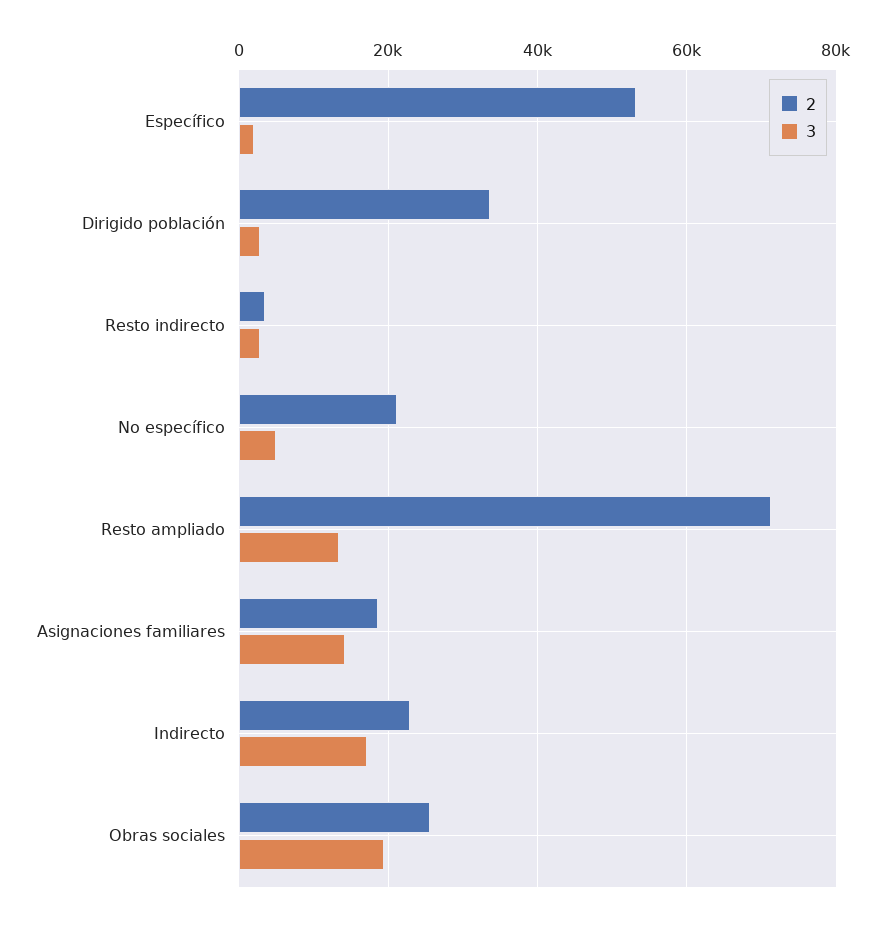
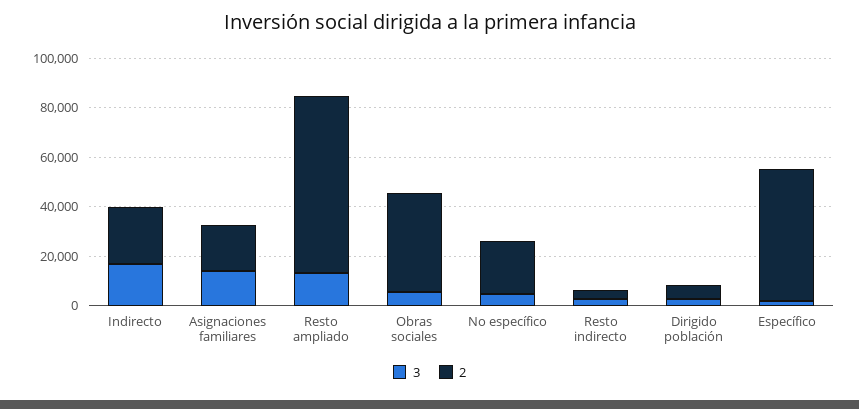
  {
    "2": {
      "Específico": 54000,
-     "Dirigido población": 34000,
+     "Dirigido población": 5000,
      "Resto indirecto": 4000,
      "No específico": 22000,
      "Resto ampliado": 72000,
      "Asignaciones familiares": 18000,
      "Indirecto": 22000,
-     "Obras sociales": 26000
+     "Obras sociales": 40000
    },
    "3": {
      "Específico": 2000,
      "Dirigido población": 2000,
      "Resto indirecto": 2000,
      "No específico": 4000,
      "Resto ampliado": 14000,
      "Asignaciones familiares": 14000,
      "Indirecto": 18000,
-     "Obras sociales": 20000
+     "Obras sociales": 5000
    }
  }

